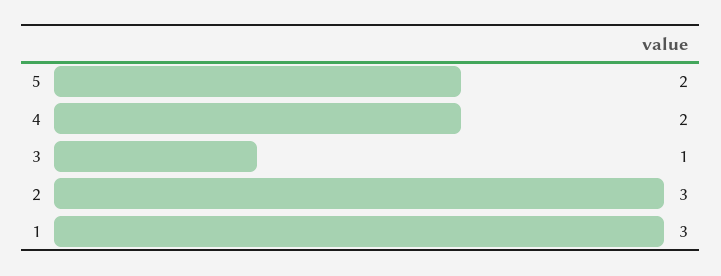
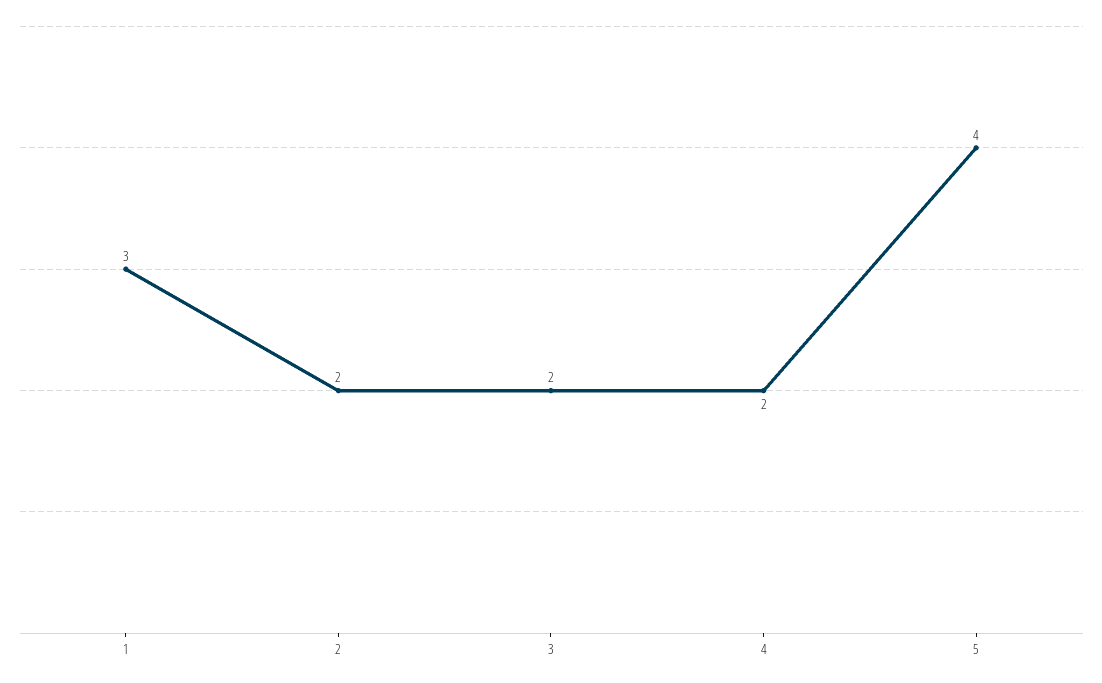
  {
-   "5": 2,
+   "5": 4,
    "4": 2,
-   "3": 1,
+   "3": 2,
-   "2": 3,
+   "2": 2,
    "1": 3
  }

